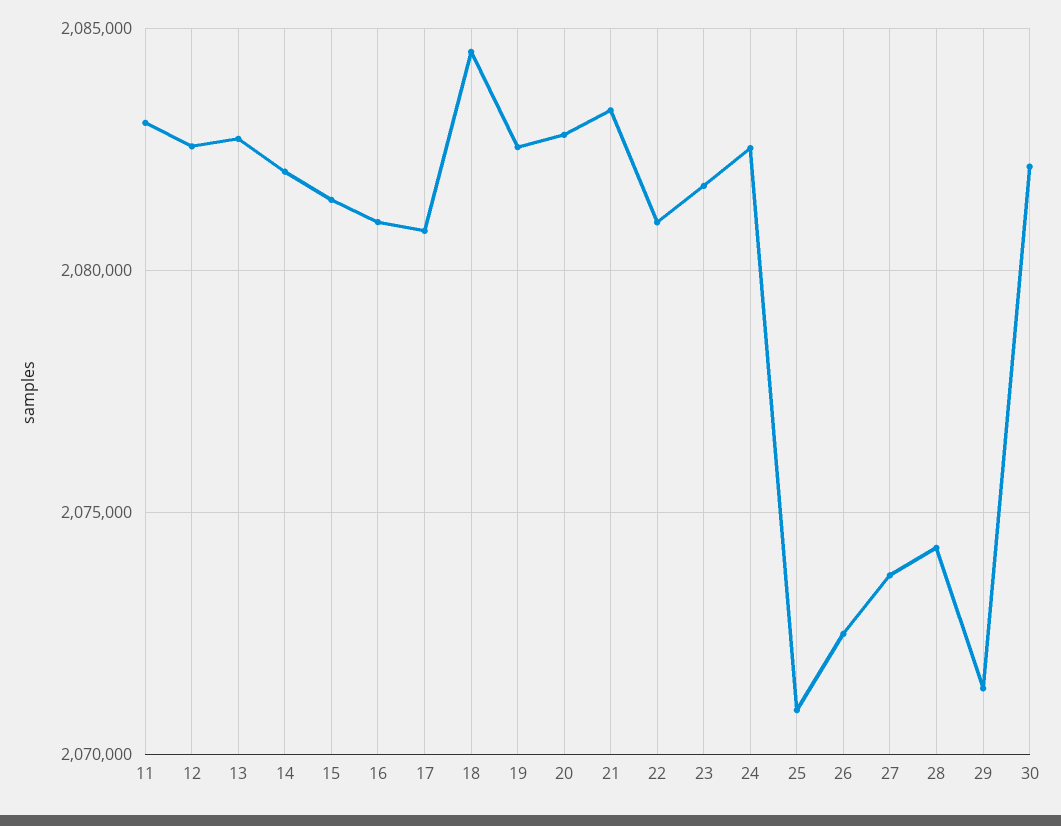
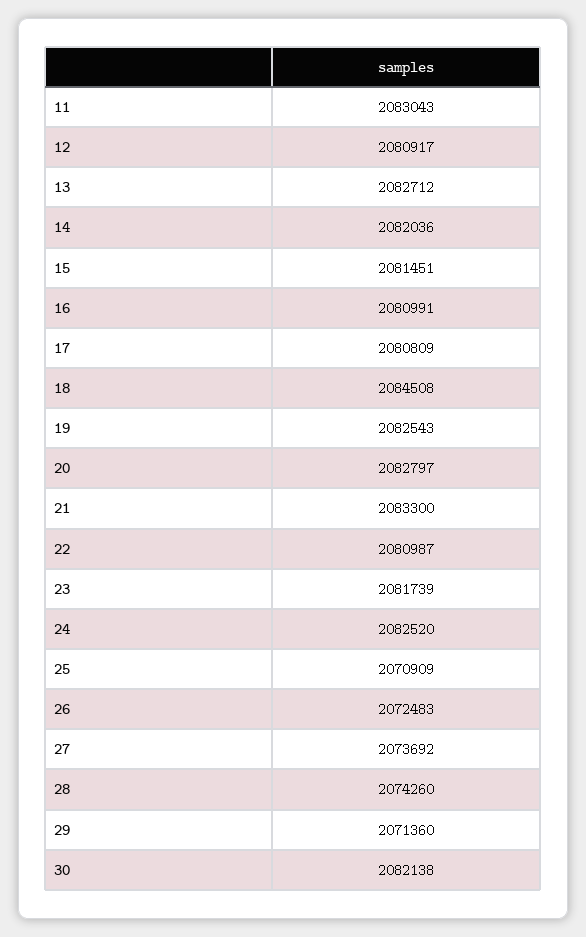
  {
    "11": 2083043,
-   "12": 2082500,
+   "12": 2080917,
    "13": 2082712,
    "14": 2082036,
    "15": 2081451,
    "16": 2080991,
    "17": 2080809,
    "18": 2084508,
    "19": 2082543,
    "20": 2082797,
    "21": 2083300,
    "22": 2080987,
    "23": 2081739,
    "24": 2082520,
    "25": 2070909,
    "26": 2072483,
    "27": 2073692,
    "28": 2074260,
    "29": 2071360,
    "30": 2082138
  }

